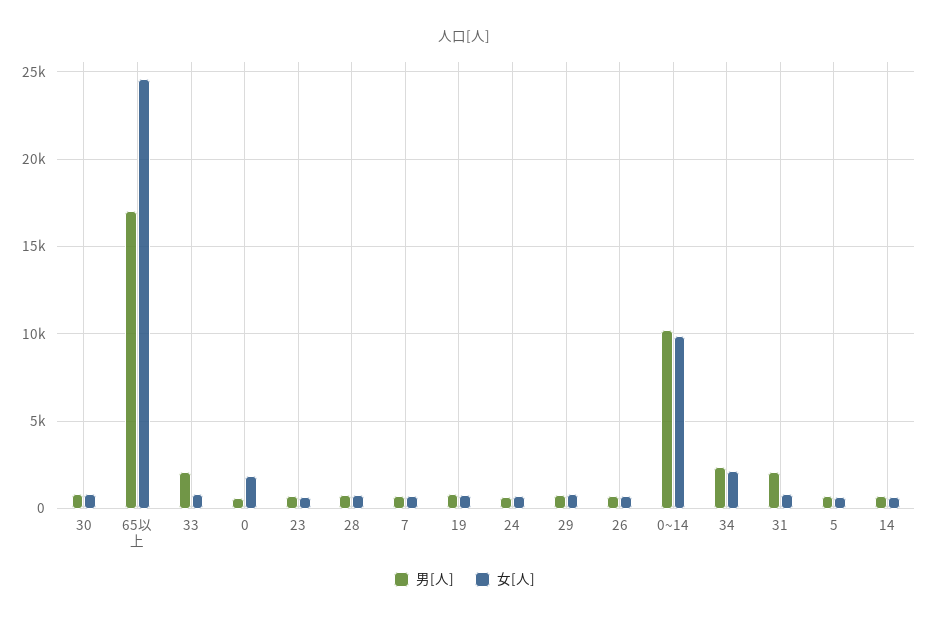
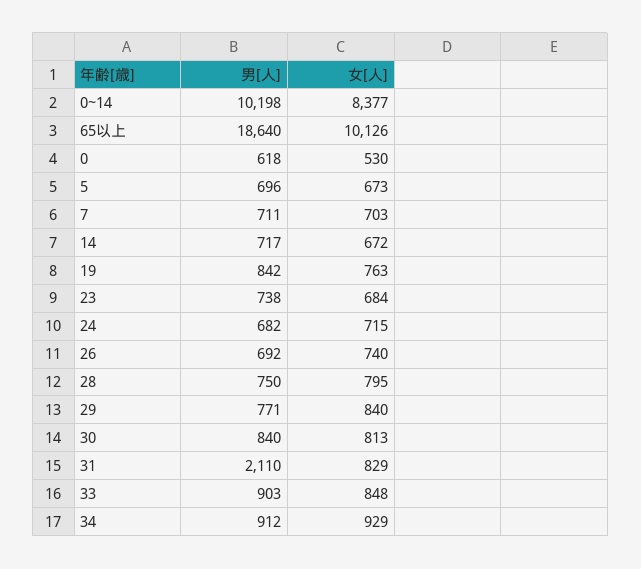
  {
    "男[人]": {
      "30": 840,
-     "65以上": 17000,
+     "65以上": 18640,
-     "33": 2000,
+     "33": 903,
      "0": 618,
      "23": 738,
      "28": 750,
      "7": 711,
      "19": 842,
      "24": 682,
      "29": 771,
      "26": 692,
      "0~14": 10198,
-     "34": 2500,
+     "34": 912,
      "31": 2110,
      "5": 696,
      "14": 717
    },
    "女[人]": {
      "30": 813,
-     "65以上": 24500,
+     "65以上": 10126,
      "33": 848,
-     "0": 2000,
+     "0": 530,
      "23": 684,
      "28": 795,
      "7": 703,
      "19": 763,
      "24": 715,
      "29": 840,
      "26": 740,
-     "0~14": 10000,
+     "0~14": 8377,
-     "34": 2000,
+     "34": 929,
      "31": 829,
      "5": 673,
      "14": 672
    }
  }

